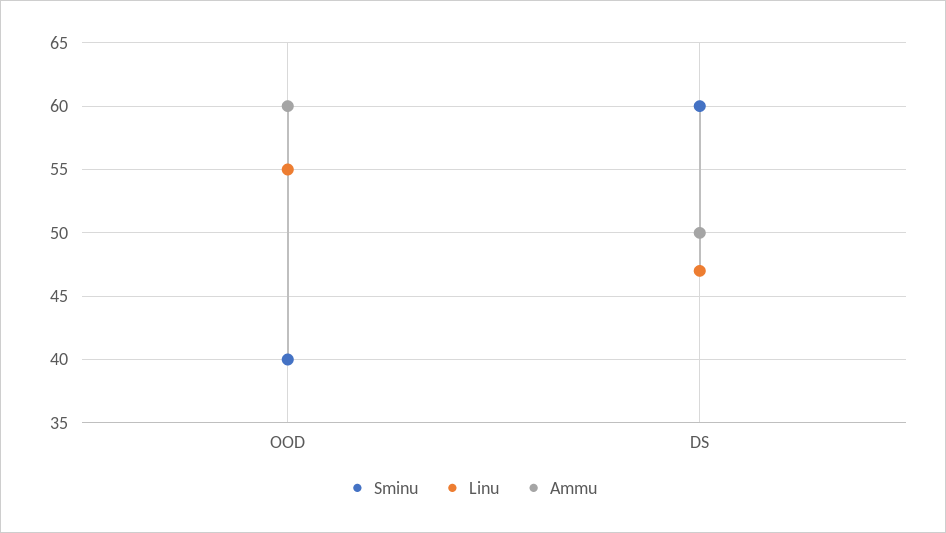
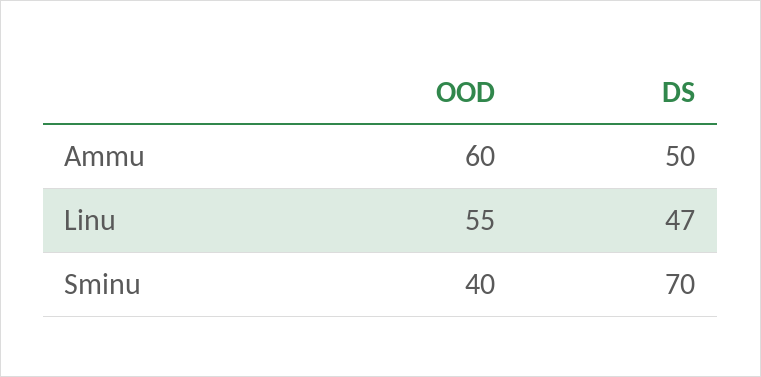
  {
    "Sminu": {
      "OOD": 40,
-     "DS": 60
+     "DS": 70
    },
    "Linu": {
      "OOD": 55,
      "DS": 47
    },
    "Ammu": {
      "OOD": 60,
      "DS": 50
    }
  }

